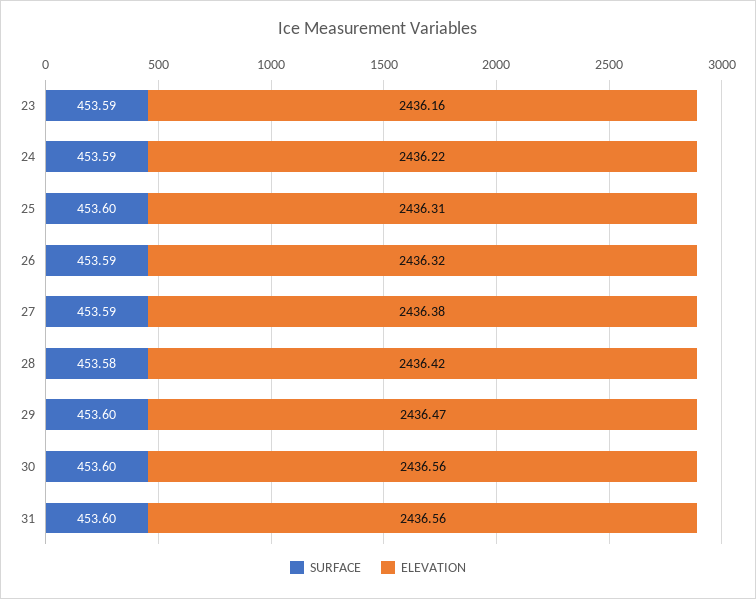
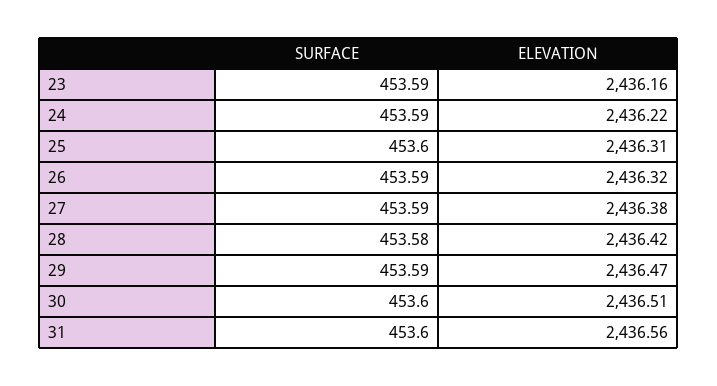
  {
    "SURFACE": {
      "23": 453.59,
      "24": 453.59,
      "25": 453.6,
      "26": 453.59,
      "27": 453.59,
      "28": 453.58,
-     "29": 453.6,
+     "29": 453.59,
      "30": 453.6,
      "31": 453.6
    },
    "ELEVATION": {
      "23": 2436.16,
      "24": 2436.22,
      "25": 2436.31,
      "26": 2436.32,
      "27": 2436.38,
      "28": 2436.42,
      "29": 2436.47,
-     "30": 2436.56,
+     "30": 2436.51,
      "31": 2436.56
    }
  }

